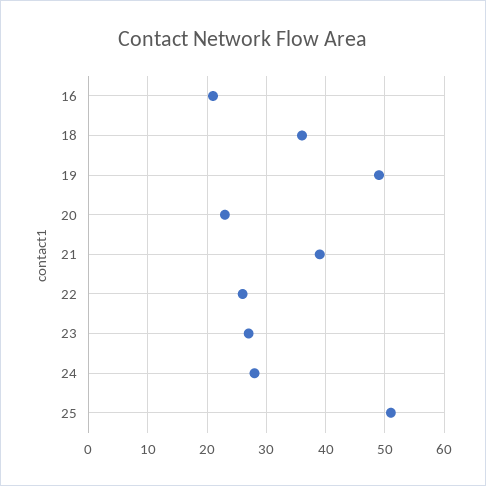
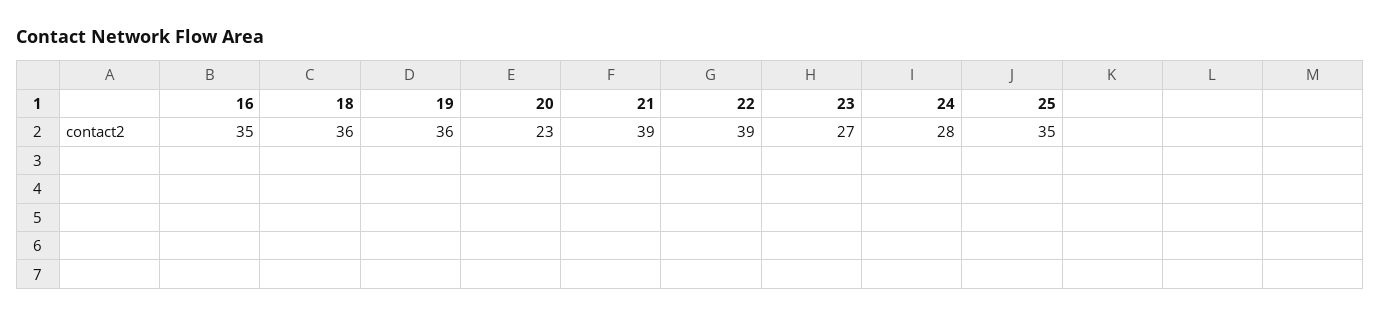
  {
-   "16": 20,
+   "16": 35,
    "18": 36,
-   "19": 50,
+   "19": 36,
    "20": 23,
    "21": 39,
-   "22": 25,
+   "22": 39,
    "23": 27,
    "24": 28,
-   "25": 50
+   "25": 35
  }

